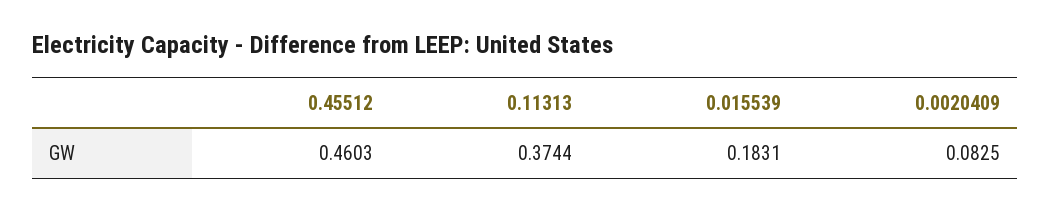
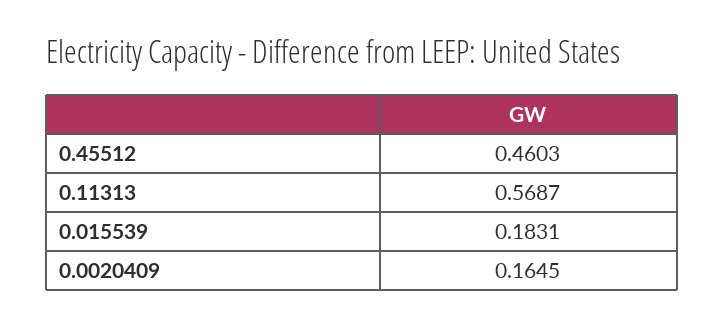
  {
    "0.45512": 0.4603,
-   "0.11313": 0.3744,
+   "0.11313": 0.5687,
    "0.015539": 0.1831,
-   "0.0020409": 0.0825
+   "0.0020409": 0.1645
  }

